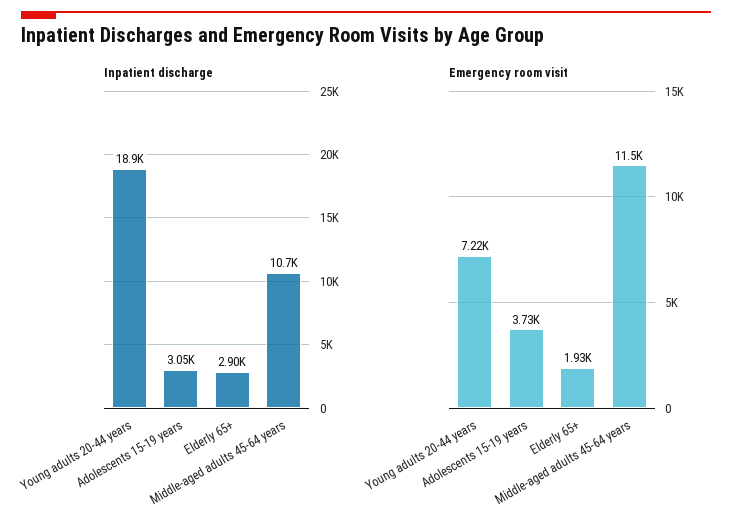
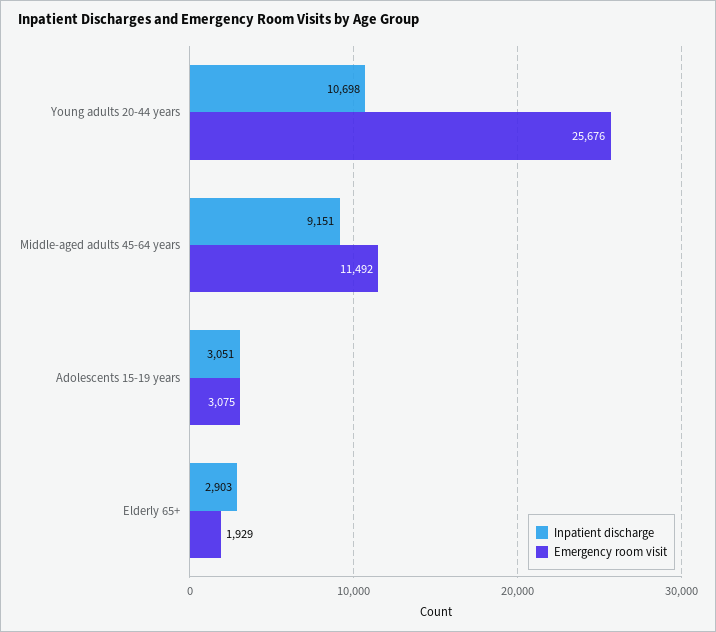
  {
    "Inpatient discharge": {
-     "Young adults 20-44 years": 18900,
+     "Young adults 20-44 years": 10698,
      "Adolescents 15-19 years": 3051,
      "Elderly 65+": 2903,
-     "Middle-aged adults 45-64 years": 10700
+     "Middle-aged adults 45-64 years": 9151
    },
    "Emergency room visit": {
-     "Young adults 20-44 years": 7220,
+     "Young adults 20-44 years": 25676,
-     "Adolescents 15-19 years": 3730,
+     "Adolescents 15-19 years": 3075,
      "Elderly 65+": 1929,
      "Middle-aged adults 45-64 years": 11492
    }
  }

